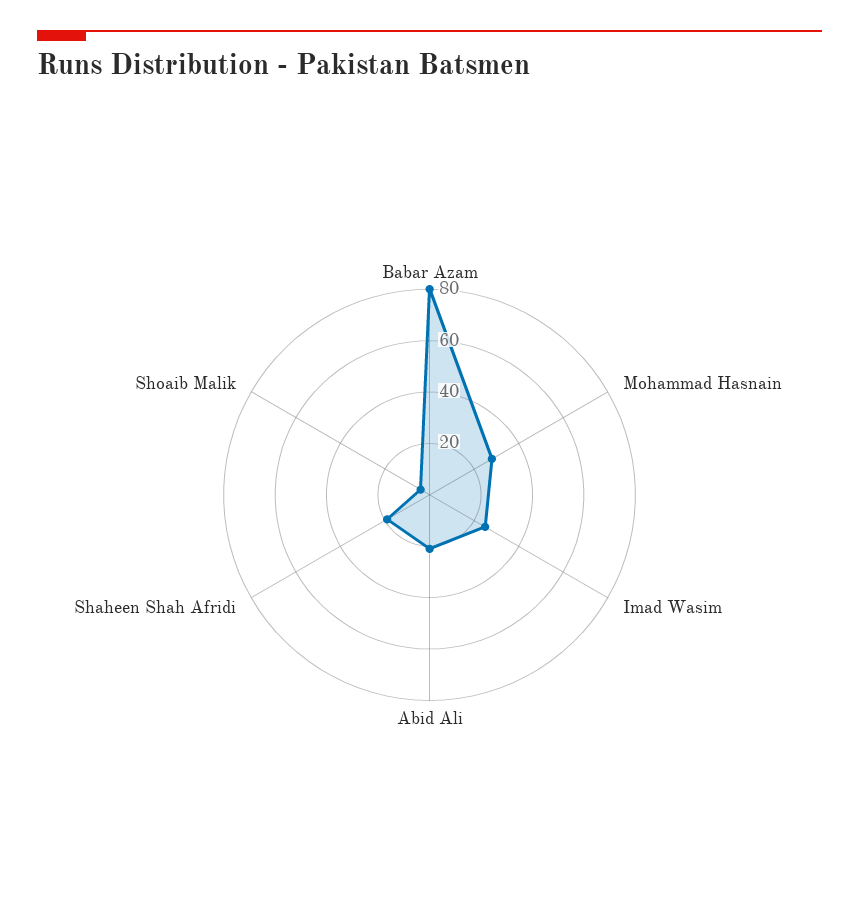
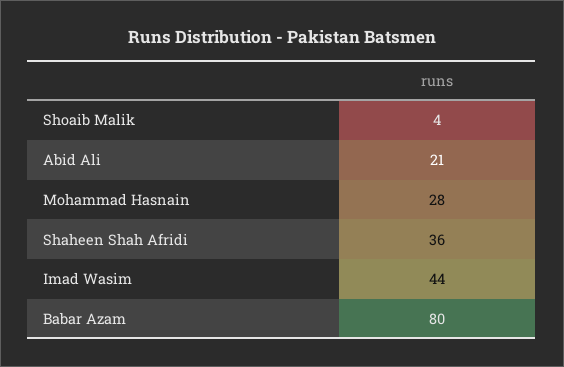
  {
    "Babar Azam": 80,
    "Mohammad Hasnain": 28,
-   "Imad Wasim": 25,
+   "Imad Wasim": 44,
    "Abid Ali": 21,
-   "Shaheen Shah Afridi": 20,
+   "Shaheen Shah Afridi": 36,
    "Shoaib Malik": 4
  }

